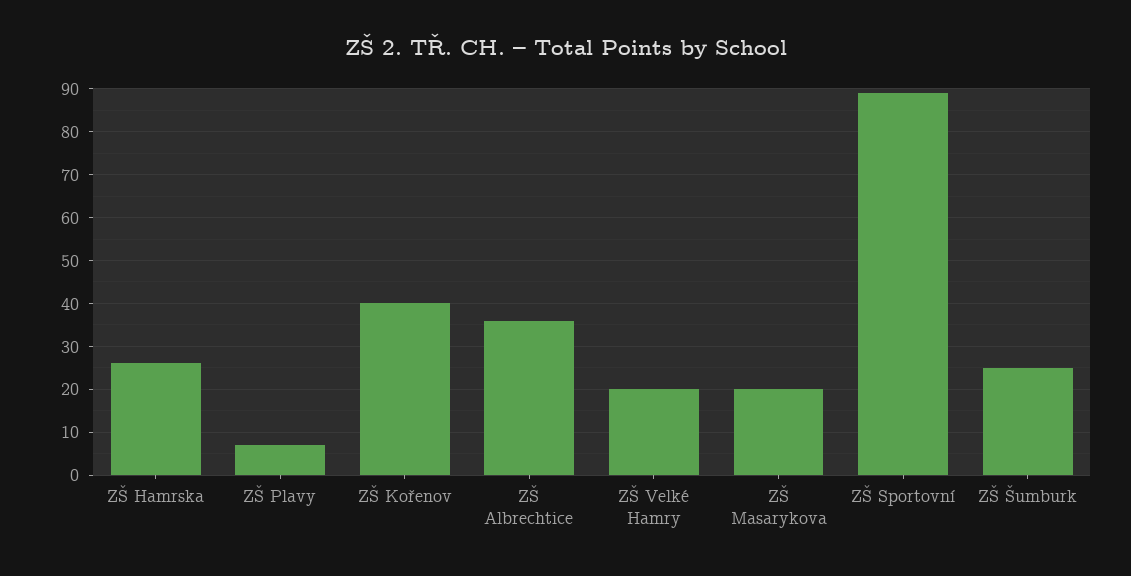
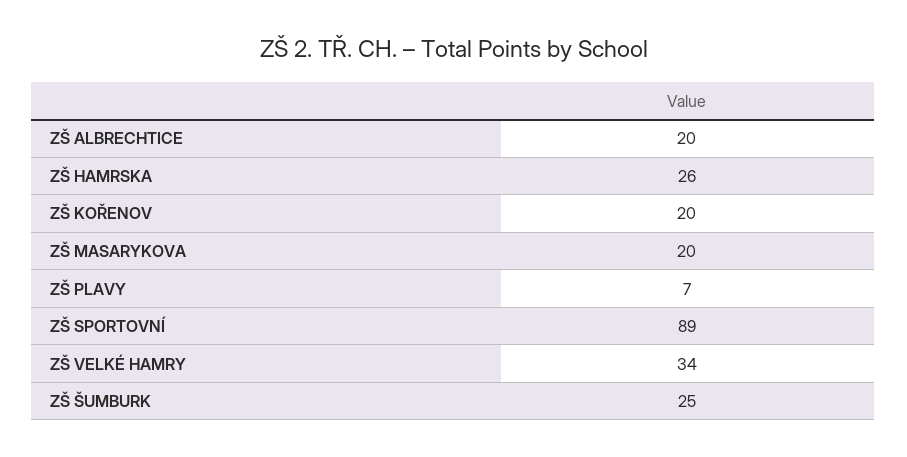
  {
    "ZŠ Hamrska": 26,
    "ZŠ Plavy": 7,
-   "ZŠ Kořenov": 40,
+   "ZŠ Kořenov": 20,
-   "ZŠ Albrechtice": 35,
+   "ZŠ Albrechtice": 20,
-   "ZŠ Velké Hamry": 20,
+   "ZŠ Velké Hamry": 34,
    "ZŠ Masarykova": 20,
    "ZŠ Sportovní": 89,
    "ZŠ Šumburk": 25
  }

